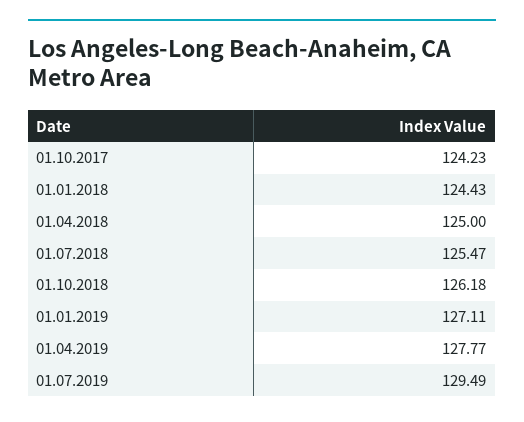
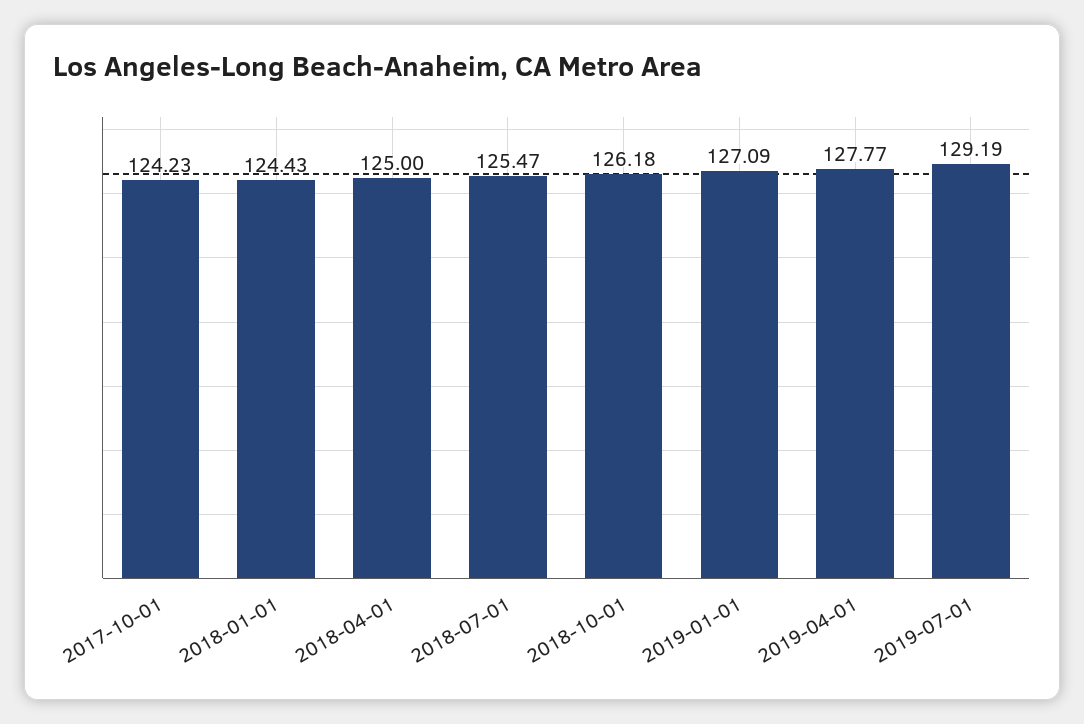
  {
    "01.10.2017": 124.23,
    "01.01.2018": 124.43,
    "01.04.2018": 125,
    "01.07.2018": 125.47,
    "01.10.2018": 126.18,
-   "01.01.2019": 127.11,
+   "01.01.2019": 127.09,
    "01.04.2019": 127.77,
-   "01.07.2019": 129.49
+   "01.07.2019": 129.19
  }

